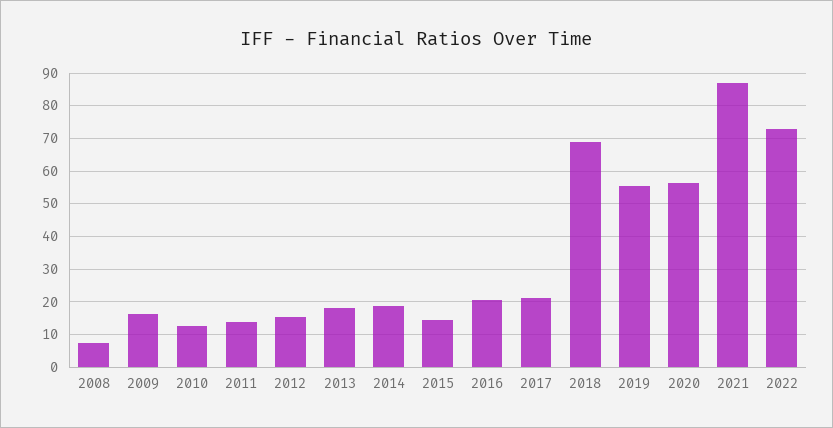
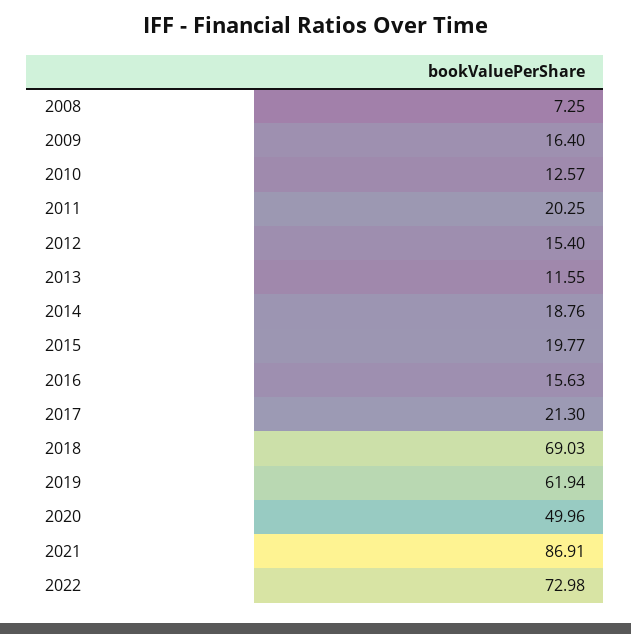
  {
    "2008": 7.25,
    "2009": 16.4,
    "2010": 12.57,
-   "2011": 14,
+   "2011": 20.25,
    "2012": 15.4,
-   "2013": 18,
+   "2013": 11.55,
    "2014": 18.76,
-   "2015": 14,
+   "2015": 19.77,
-   "2016": 20,
+   "2016": 15.63,
    "2017": 21.3,
    "2018": 69.03,
-   "2019": 56,
+   "2019": 61.94,
-   "2020": 56,
+   "2020": 49.96,
    "2021": 86.91,
    "2022": 72.98
  }

